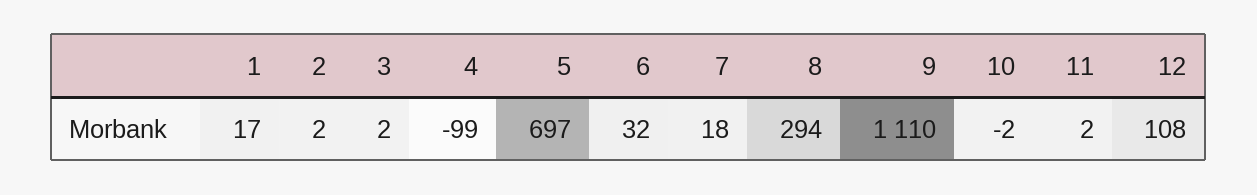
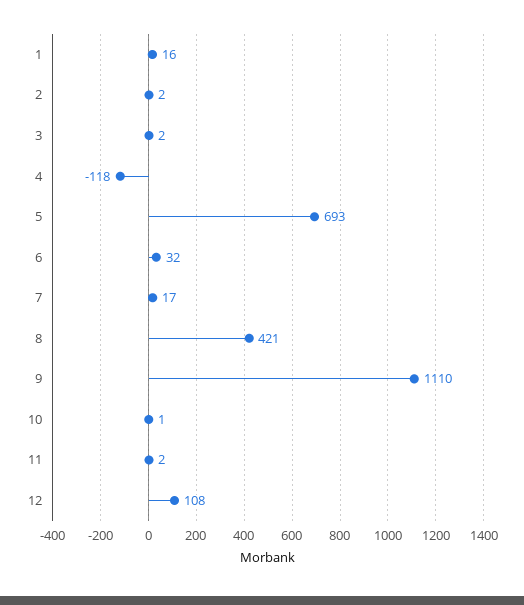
  {
-   "1": 17,
+   "1": 16,
    "2": 2,
    "3": 2,
-   "4": -99,
+   "4": -118,
-   "5": 697,
+   "5": 693,
    "6": 32,
-   "7": 18,
+   "7": 17,
-   "8": 294,
+   "8": 421,
    "9": 1110,
-   "10": -2,
+   "10": 1,
    "11": 2,
    "12": 108
  }

